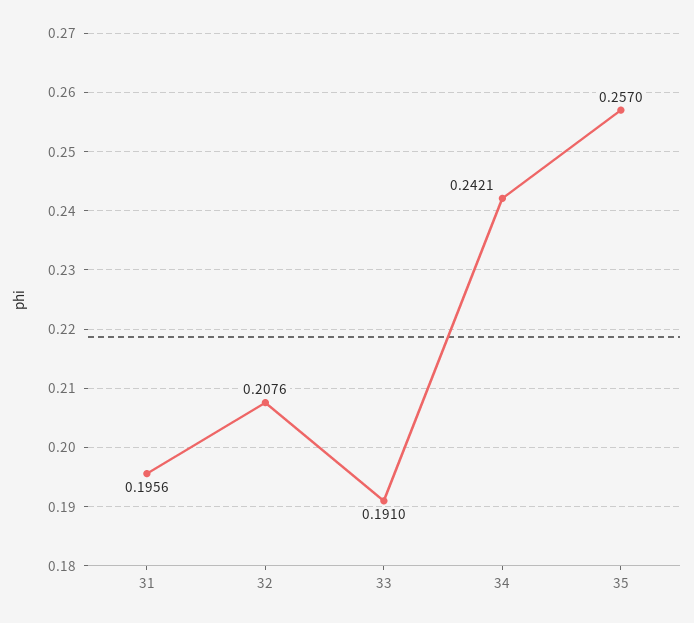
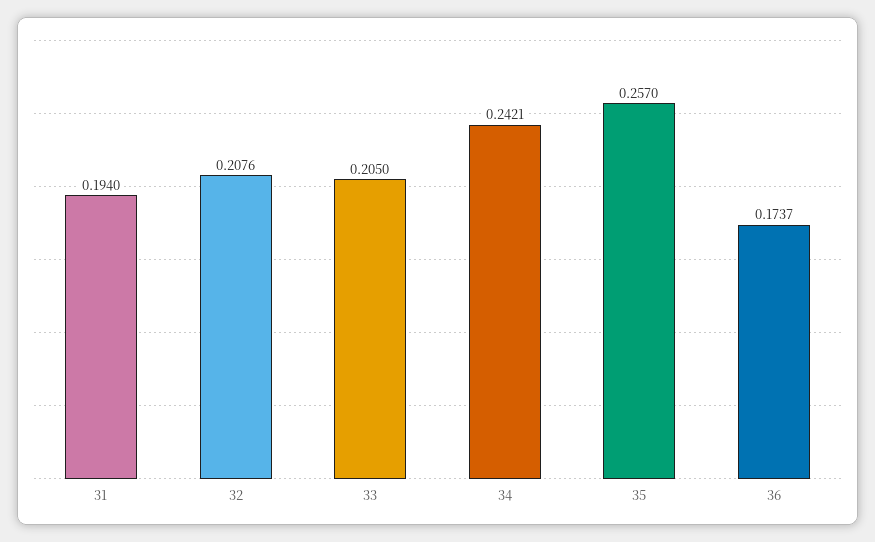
  {
-   "31": 0.1956,
+   "31": 0.194,
    "32": 0.2076,
-   "33": 0.191,
+   "33": 0.205,
    "34": 0.2421,
-   "35": 0.257
+   "35": 0.257,
+   "36": 0.1737
  }

